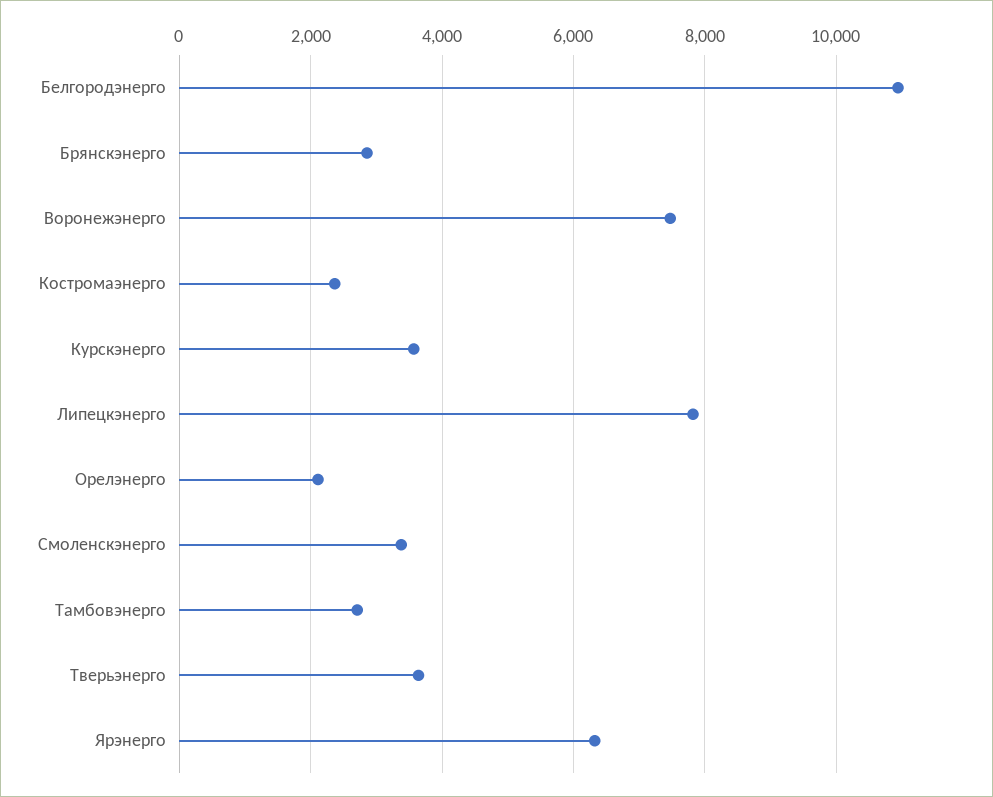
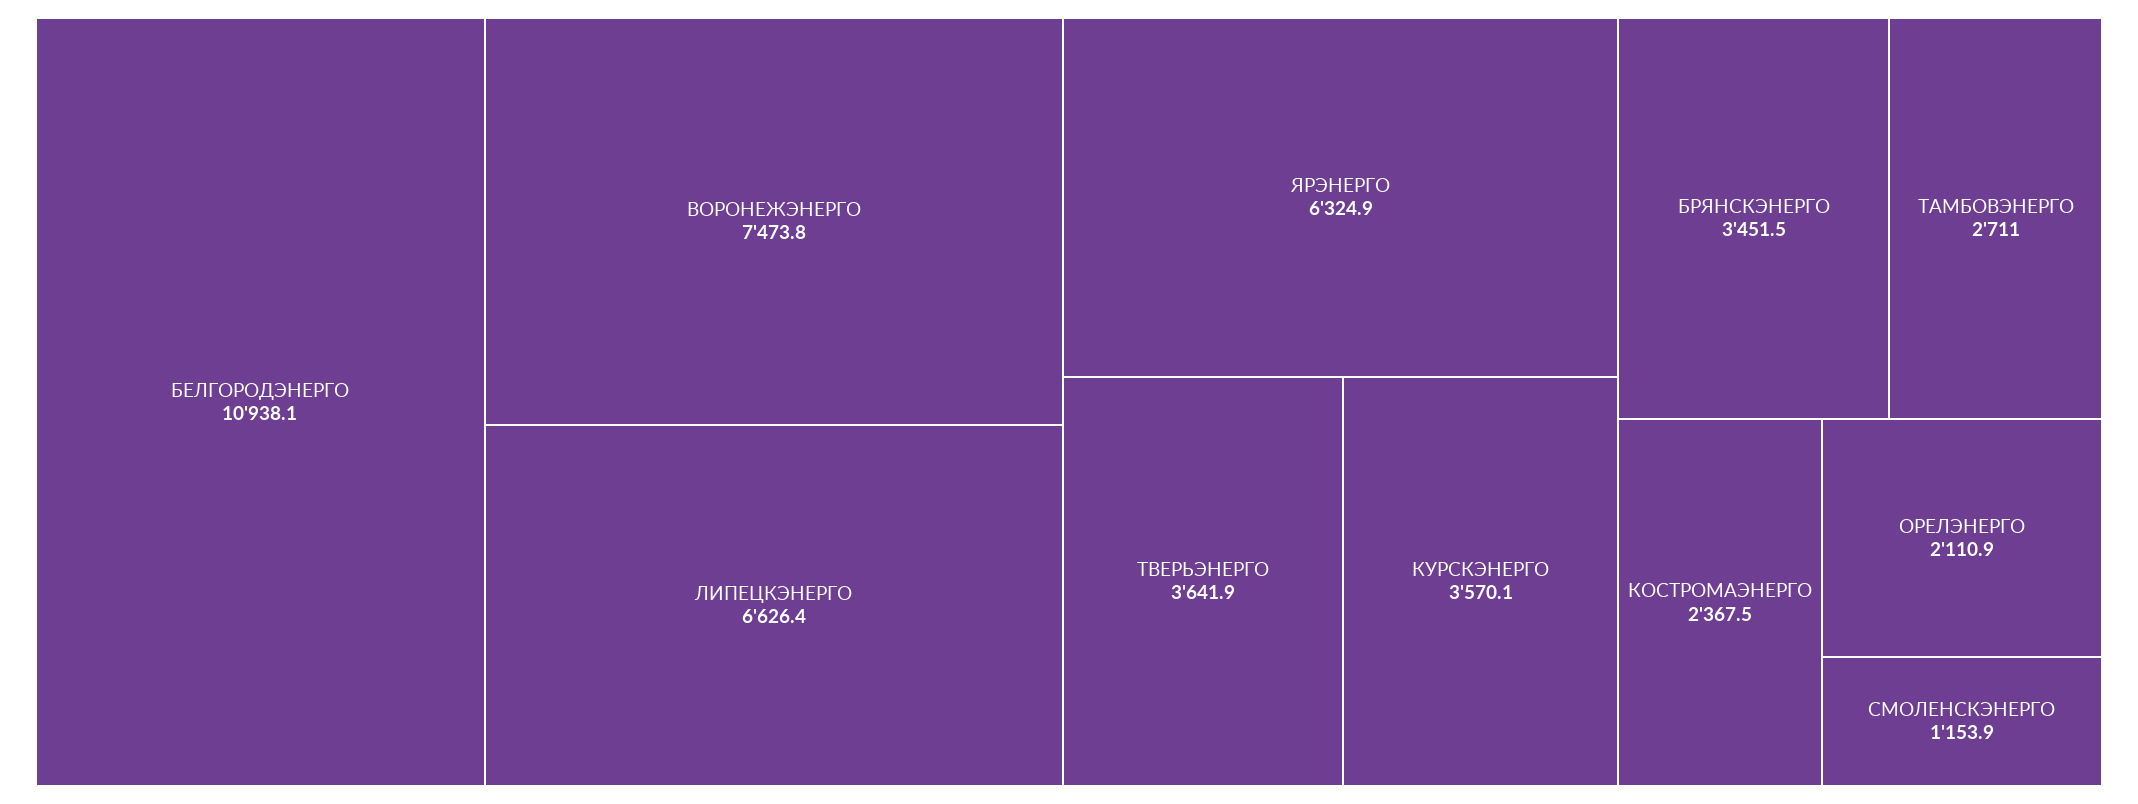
  {
    "Белгородэнерго": 10938.1,
-   "Брянскэнерго": 2800,
+   "Брянскэнерго": 3451.5,
    "Воронежэнерго": 7473.8,
    "Костромаэнерго": 2367.5,
    "Курскэнерго": 3570.1,
-   "Липецкэнерго": 7800,
+   "Липецкэнерго": 6626.4,
    "Орелэнерго": 2110.9,
-   "Смоленскэнерго": 3400,
+   "Смоленскэнерго": 1153.9,
    "Тамбовэнерго": 2711,
    "Тверьэнерго": 3641.9,
    "Ярэнерго": 6324.9
  }

